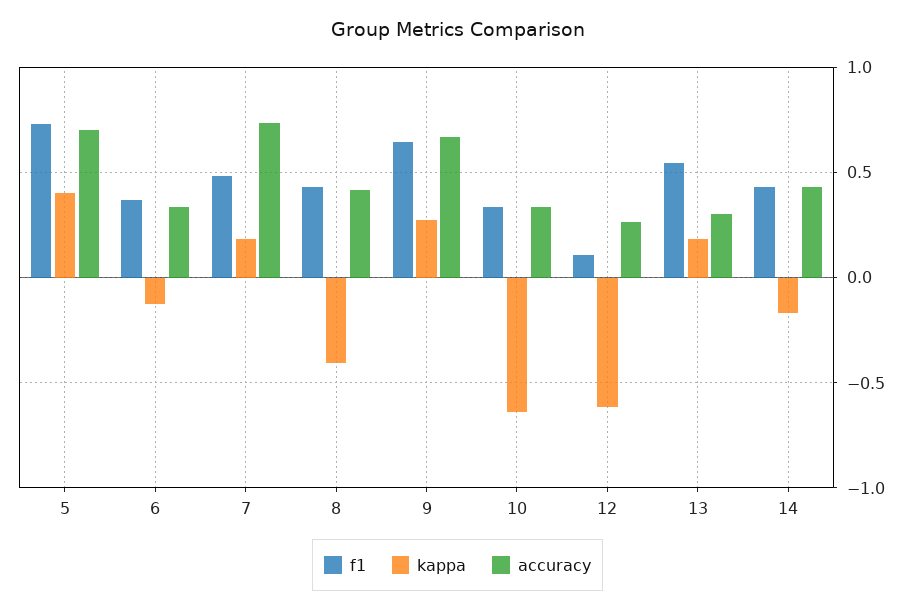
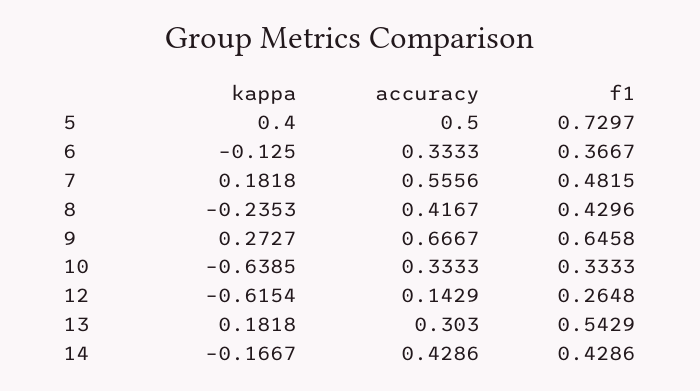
  {
    "f1": {
      "5": 0.7297,
      "6": 0.3667,
      "7": 0.4815,
      "8": 0.4296,
      "9": 0.6458,
      "10": 0.3333,
-     "12": 0.1,
+     "12": 0.2648,
      "13": 0.5429,
      "14": 0.4286
    },
    "kappa": {
      "5": 0.4,
      "6": -0.125,
      "7": 0.1818,
-     "8": -0.4,
+     "8": -0.2353,
      "9": 0.2727,
      "10": -0.6385,
      "12": -0.6154,
      "13": 0.1818,
      "14": -0.1667
    },
    "accuracy": {
-     "5": 0.7,
+     "5": 0.5,
      "6": 0.3333,
-     "7": 0.75,
+     "7": 0.5556,
      "8": 0.4167,
      "9": 0.6667,
      "10": 0.3333,
-     "12": 0.25,
+     "12": 0.1429,
      "13": 0.303,
      "14": 0.4286
    }
  }

